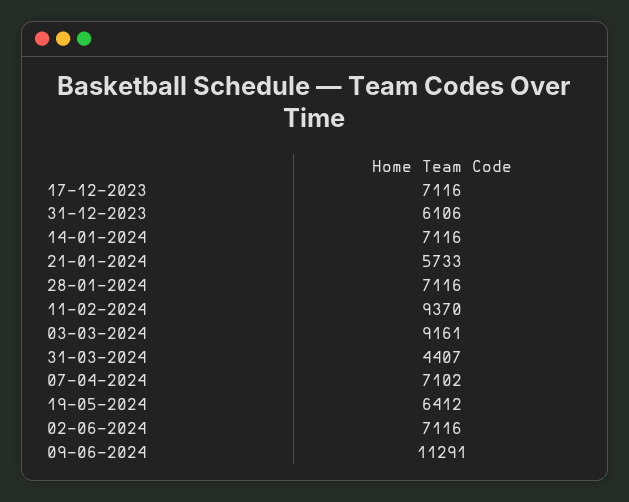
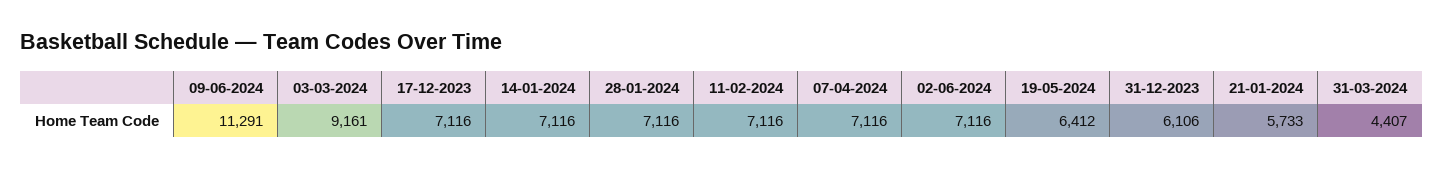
  {
    "17-12-2023": 7116,
    "31-12-2023": 6106,
    "14-01-2024": 7116,
    "21-01-2024": 5733,
    "28-01-2024": 7116,
-   "11-02-2024": 9370,
+   "11-02-2024": 7116,
    "03-03-2024": 9161,
    "31-03-2024": 4407,
-   "07-04-2024": 7102,
+   "07-04-2024": 7116,
    "19-05-2024": 6412,
    "02-06-2024": 7116,
    "09-06-2024": 11291
  }

